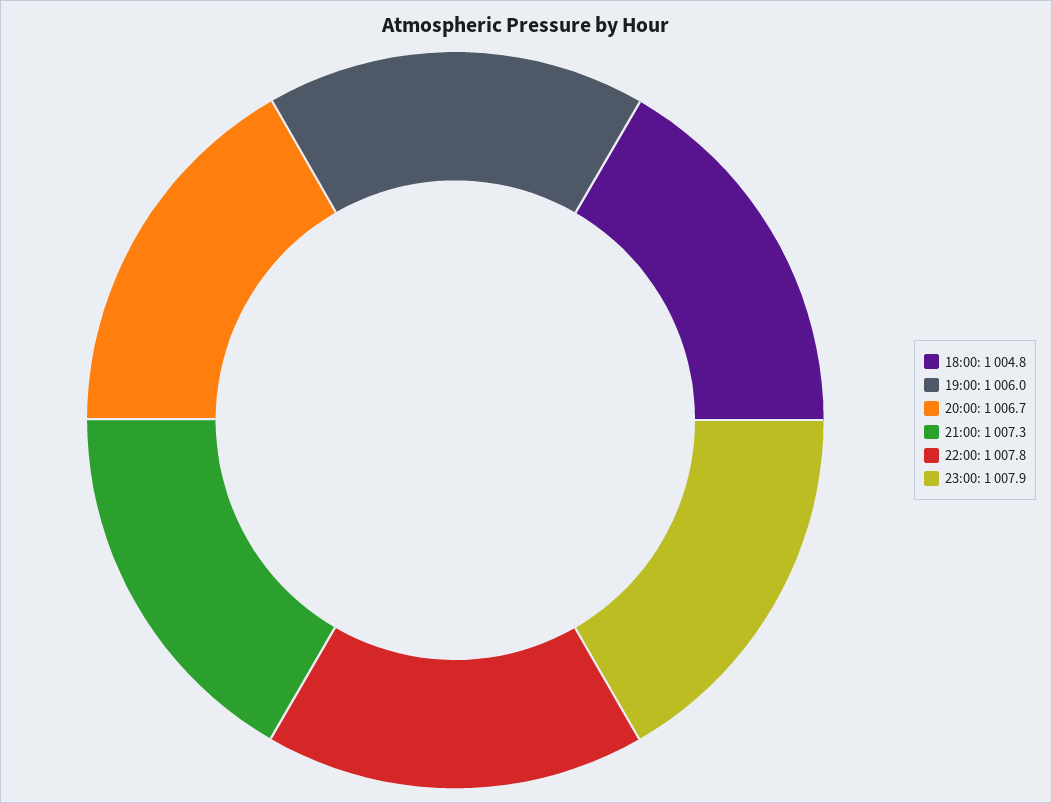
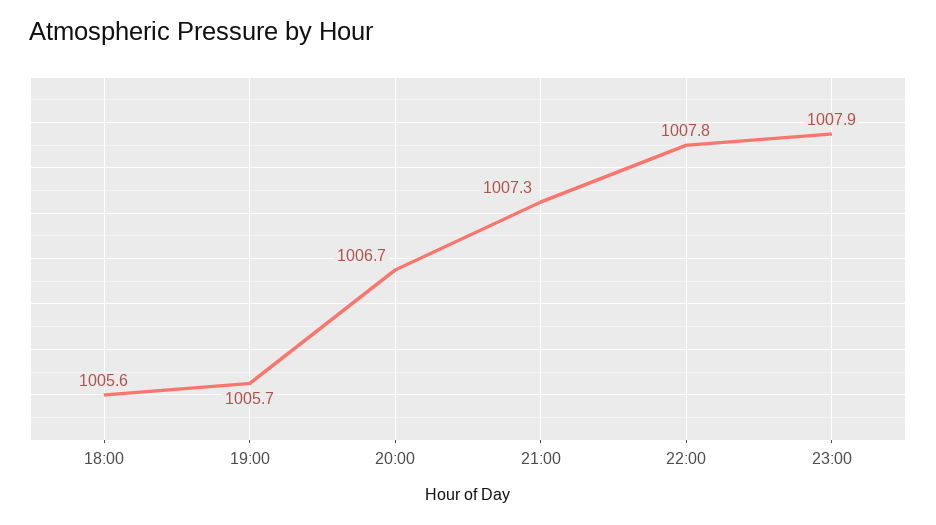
  {
-   "18:00": 1004.8,
+   "18:00": 1005.6,
-   "19:00": 1006,
+   "19:00": 1005.7,
    "20:00": 1006.7,
    "21:00": 1007.3,
    "22:00": 1007.8,
    "23:00": 1007.9
  }

